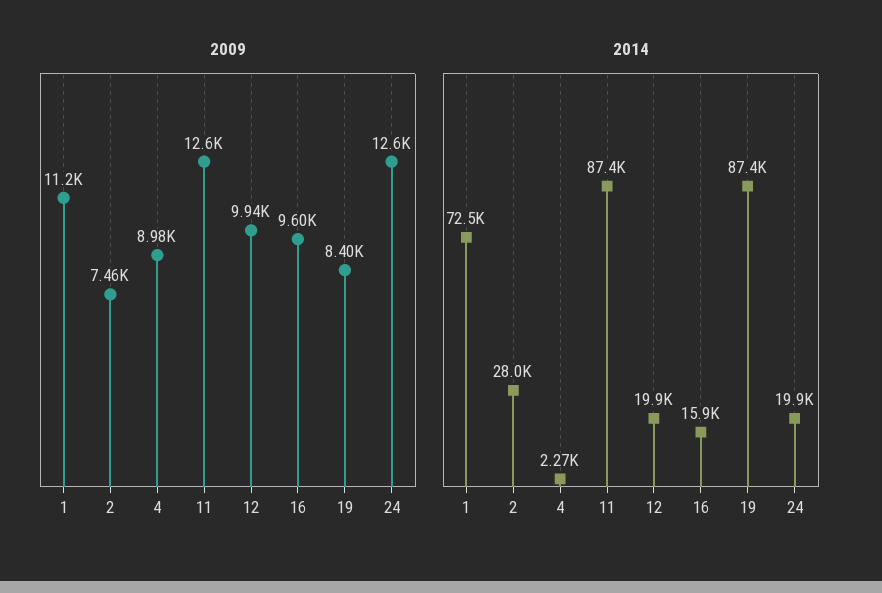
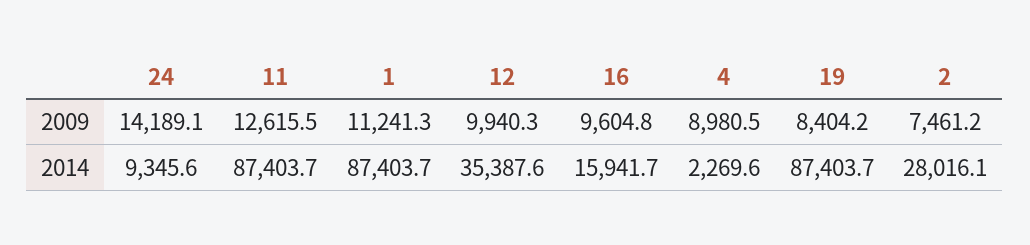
  {
    "2009": {
      "1": 11241.3,
      "2": 7461.2,
      "4": 8980.5,
      "11": 12615.5,
      "12": 9940.3,
      "16": 9604.8,
      "19": 8404.2,
-     "24": 12600
+     "24": 14189.1
    },
    "2014": {
-     "1": 72500,
+     "1": 87403.7,
      "2": 28016.1,
      "4": 2269.6,
      "11": 87403.7,
-     "12": 19900,
+     "12": 35387.6,
      "16": 15941.7,
      "19": 87403.7,
-     "24": 19900
+     "24": 9345.6
    }
  }

